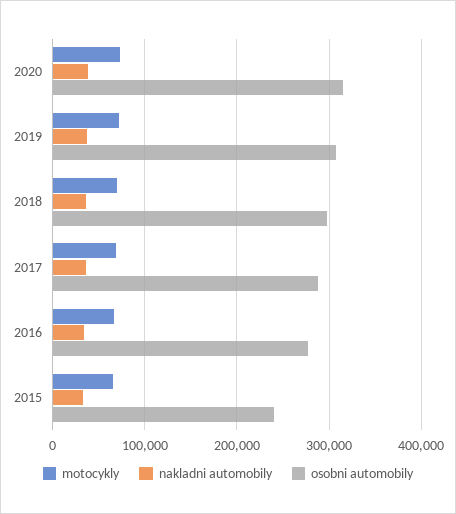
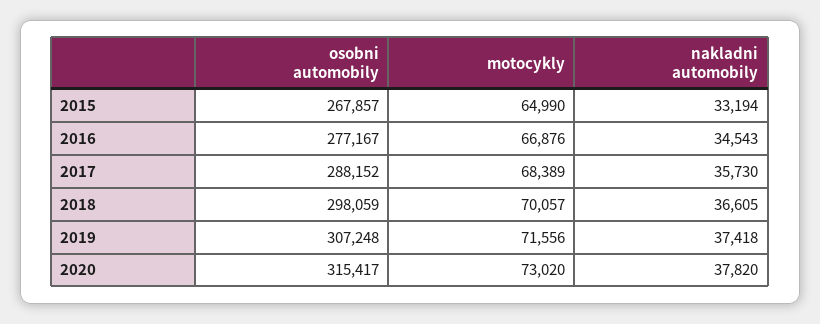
  {
    "motocykly": {
      "2020": 73020,
      "2019": 71556,
      "2018": 70057,
      "2017": 68389,
      "2016": 66876,
      "2015": 64990
    },
    "nakladni automobily": {
      "2020": 37820,
      "2019": 37418,
      "2018": 36605,
      "2017": 35730,
      "2016": 34543,
      "2015": 33194
    },
    "osobni automobily": {
      "2020": 315417,
      "2019": 307248,
      "2018": 298059,
      "2017": 288152,
      "2016": 277167,
-     "2015": 240000
+     "2015": 267857
    }
  }

